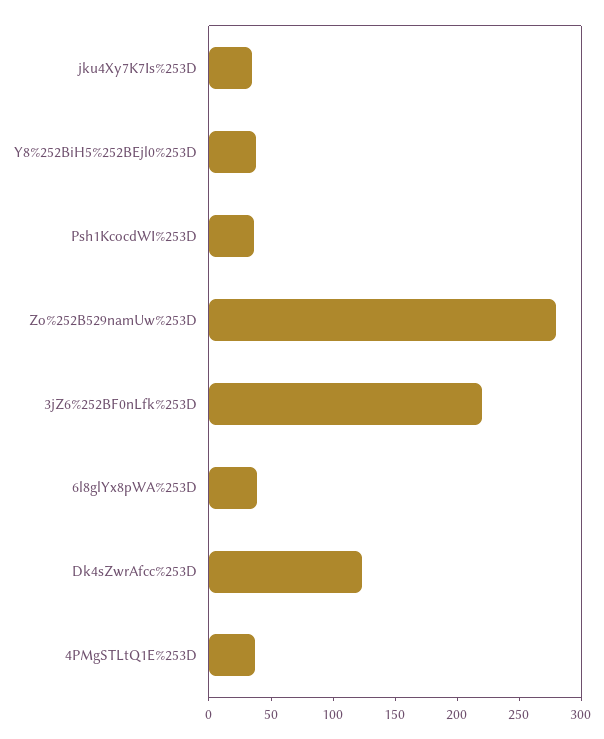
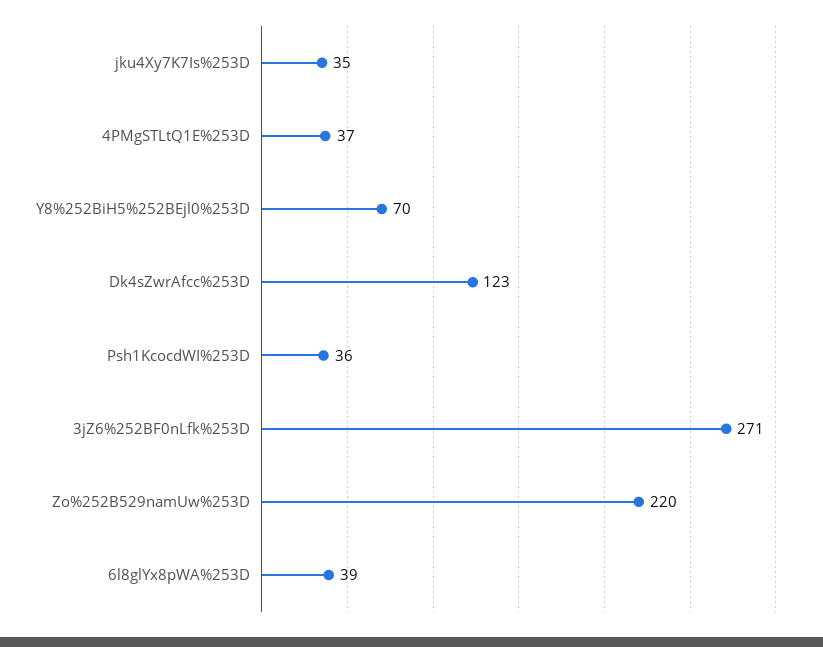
  {
    "jku4Xy7K7Is%253D": 35,
-   "Y8%252BiH5%252BEjl0%253D": 40,
+   "Y8%252BiH5%252BEjl0%253D": 70,
    "Psh1KcocdWI%253D": 36,
-   "Zo%252B529namUw%253D": 280,
+   "Zo%252B529namUw%253D": 220,
-   "3jZ6%252BF0nLfk%253D": 220,
+   "3jZ6%252BF0nLfk%253D": 271,
    "6l8glYx8pWA%253D": 39,
    "Dk4sZwrAfcc%253D": 123,
    "4PMgSTLtQ1E%253D": 37
  }

